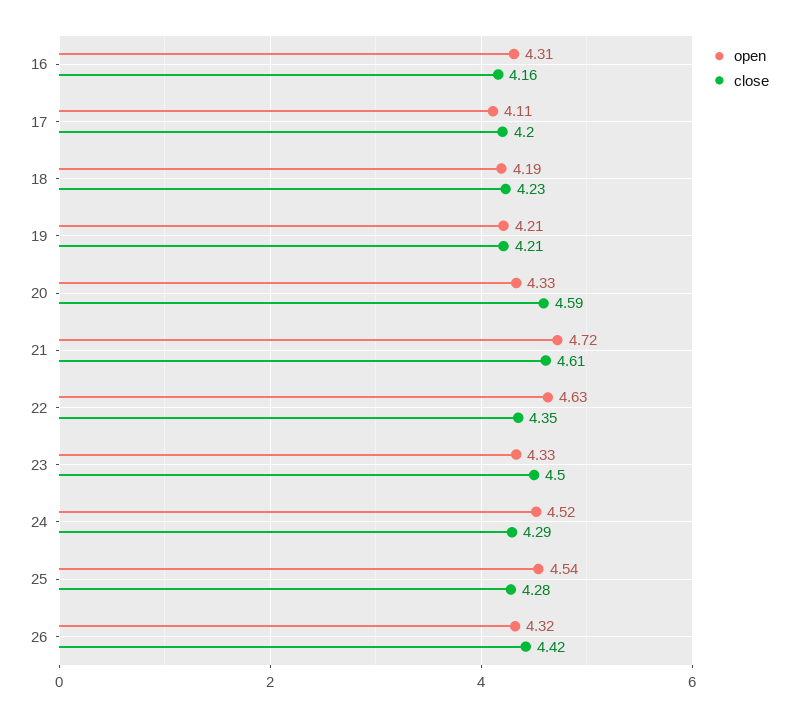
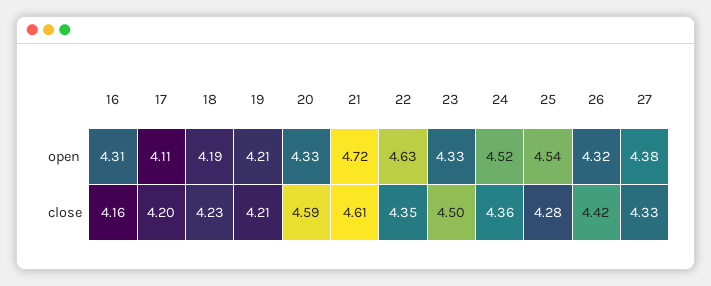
  {
    "open": {
      "16": 4.31,
      "17": 4.11,
      "18": 4.19,
      "19": 4.21,
      "20": 4.33,
      "21": 4.72,
      "22": 4.63,
      "23": 4.33,
      "24": 4.52,
      "25": 4.54,
-     "26": 4.32
+     "26": 4.32,
+     "27": 4.38
    },
    "close": {
      "16": 4.16,
      "17": 4.2,
      "18": 4.23,
      "19": 4.21,
      "20": 4.59,
      "21": 4.61,
      "22": 4.35,
      "23": 4.5,
-     "24": 4.29,
+     "24": 4.36,
      "25": 4.28,
-     "26": 4.42
+     "26": 4.42,
+     "27": 4.33
    }
  }

